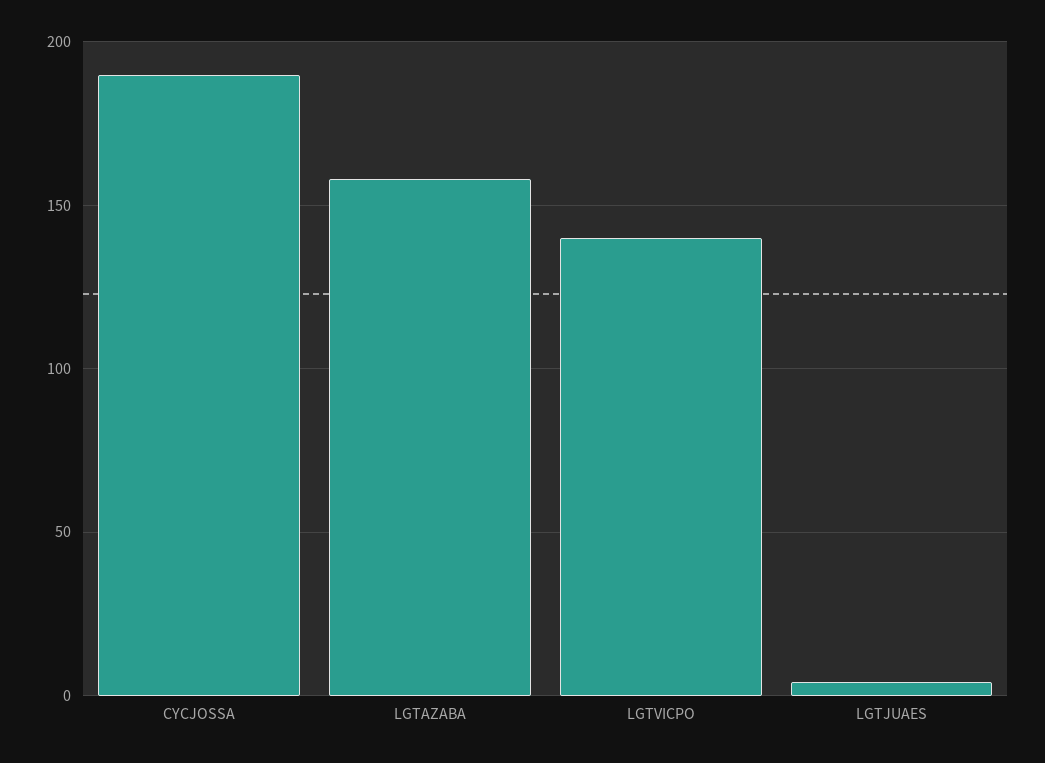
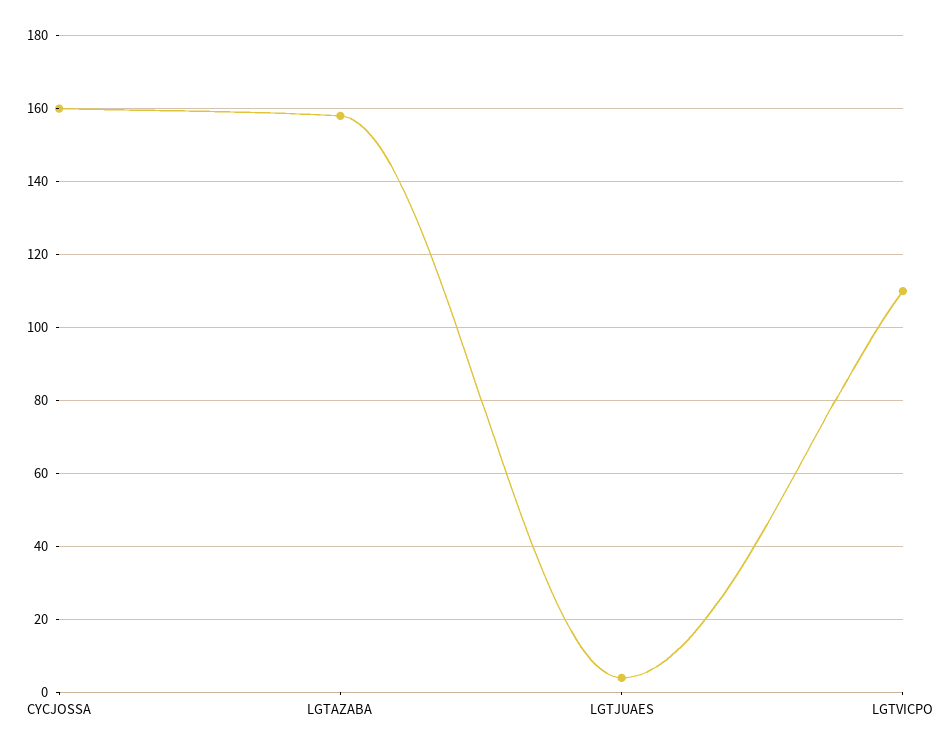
  {
-   "CYCJOSSA": 190,
+   "CYCJOSSA": 160,
    "LGTAZABA": 160,
-   "LGTVICPO": 140,
+   "LGTVICPO": 110,
    "LGTJUAES": 5
  }

